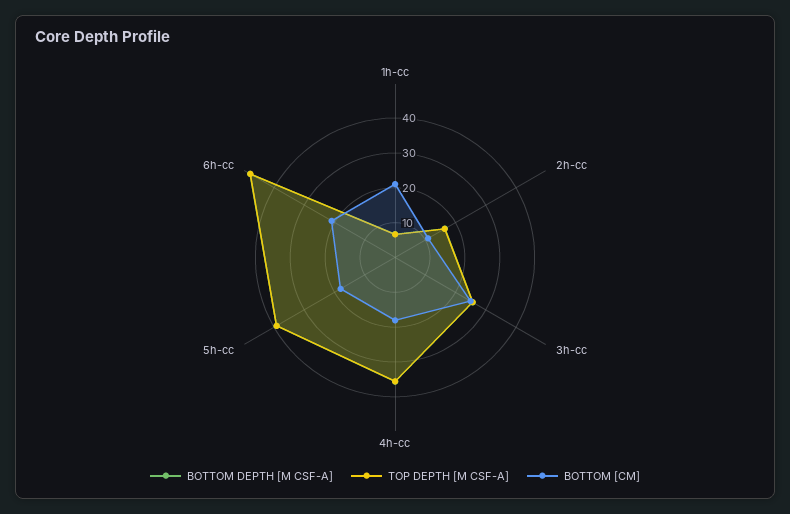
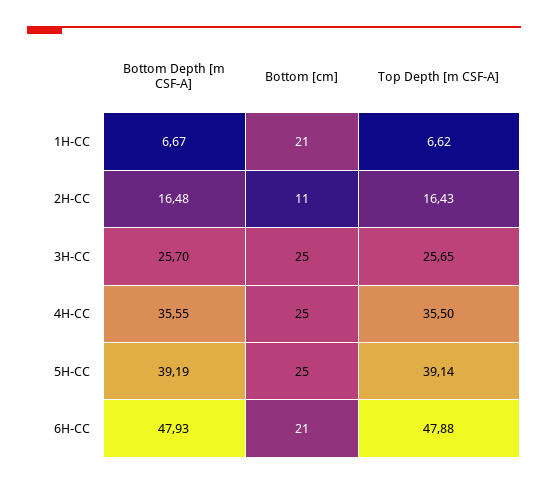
  {
    "BOTTOM DEPTH [M CSF-A]": {
      "1h-cc": 6.67,
      "2h-cc": 16.48,
      "3h-cc": 25.7,
      "4h-cc": 35.55,
      "5h-cc": 39.19,
      "6h-cc": 47.93
    },
    "TOP DEPTH [M CSF-A]": {
      "1h-cc": 6.62,
      "2h-cc": 16.43,
      "3h-cc": 25.65,
      "4h-cc": 35.5,
      "5h-cc": 39.14,
      "6h-cc": 47.88
    },
    "BOTTOM [CM]": {
      "1h-cc": 21,
      "2h-cc": 11,
      "3h-cc": 25,
-     "4h-cc": 17.5,
+     "4h-cc": 25,
-     "5h-cc": 17.5,
+     "5h-cc": 25,
      "6h-cc": 21
    }
  }

